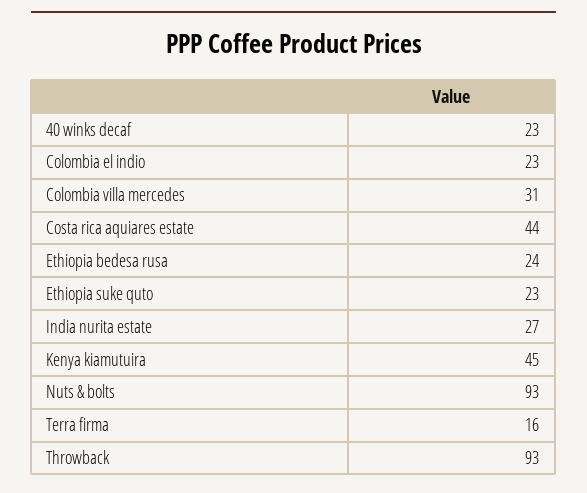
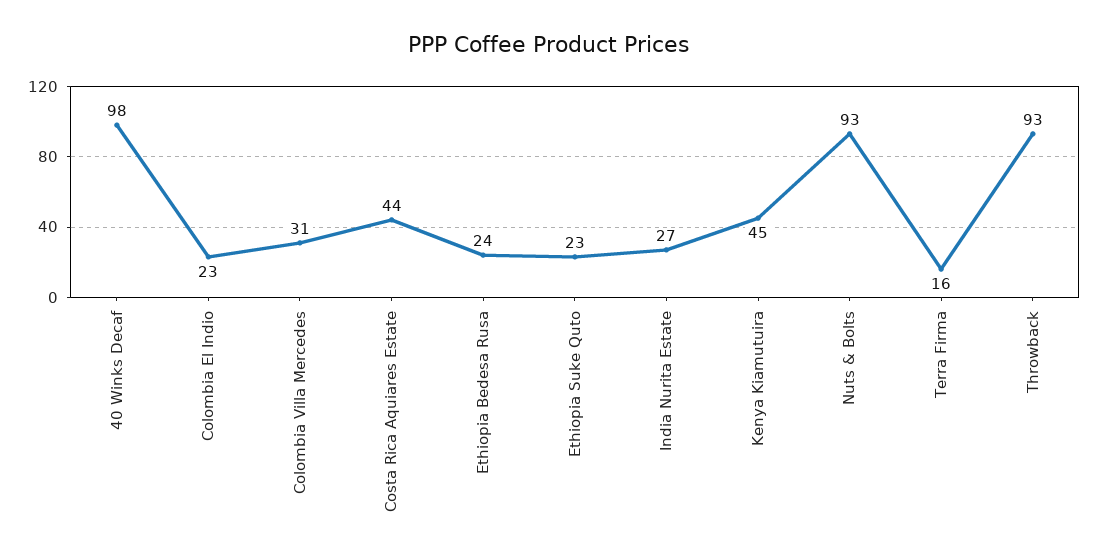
  {
-   "40 winks decaf": 23,
+   "40 winks decaf": 98,
    "Colombia el indio": 23,
    "Colombia villa mercedes": 31,
    "Costa rica aquiares estate": 44,
    "Ethiopia bedesa rusa": 24,
    "Ethiopia suke quto": 23,
    "India nurita estate": 27,
    "Kenya kiamutuira": 45,
    "Nuts & bolts": 93,
    "Terra firma": 16,
    "Throwback": 93
  }

